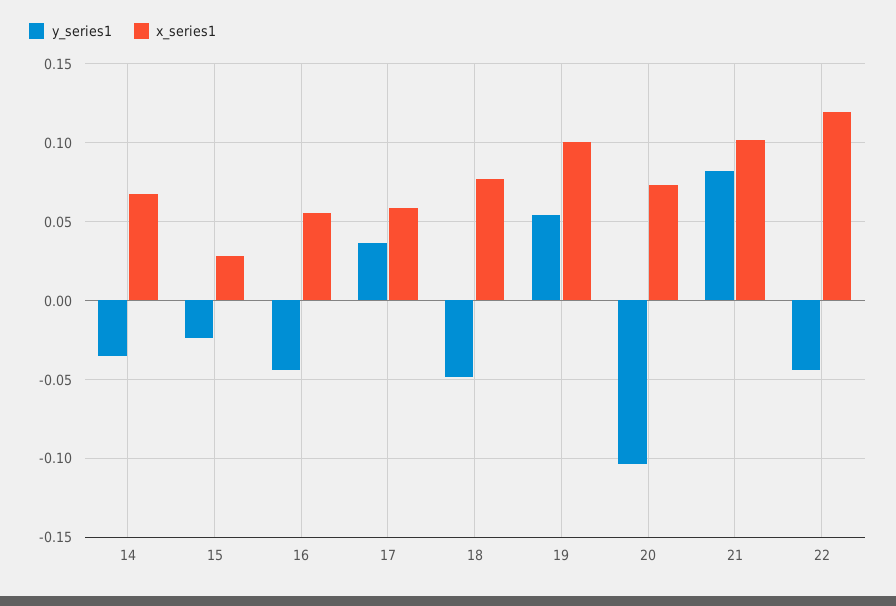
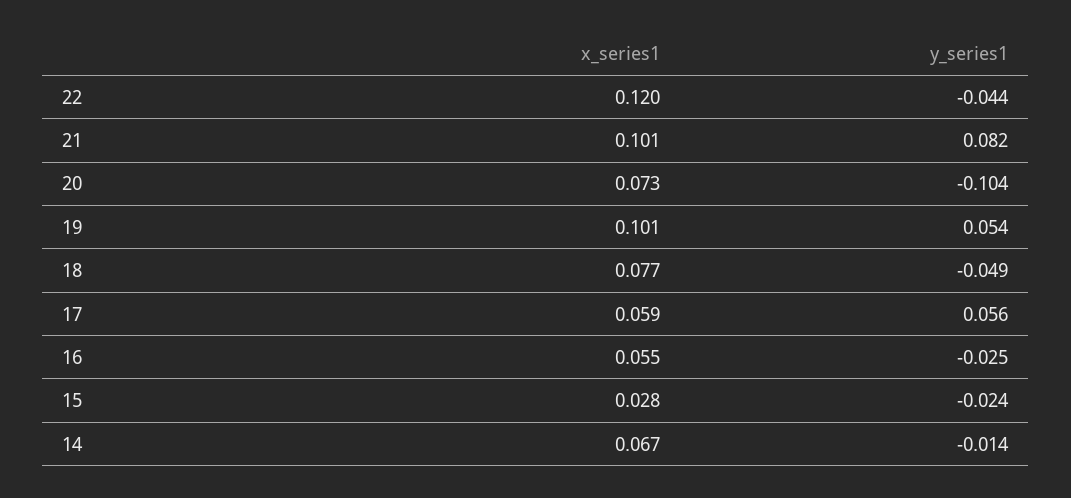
  {
    "y_series1": {
-     "14": -0.035,
+     "14": -0.014,
      "15": -0.024,
-     "16": -0.045,
+     "16": -0.025,
-     "17": 0.035,
+     "17": 0.056,
      "18": -0.049,
      "19": 0.054,
      "20": -0.104,
      "21": 0.082,
      "22": -0.044
    },
    "x_series1": {
      "14": 0.067,
      "15": 0.028,
      "16": 0.055,
      "17": 0.059,
      "18": 0.077,
      "19": 0.101,
      "20": 0.073,
      "21": 0.101,
      "22": 0.12
    }
  }

